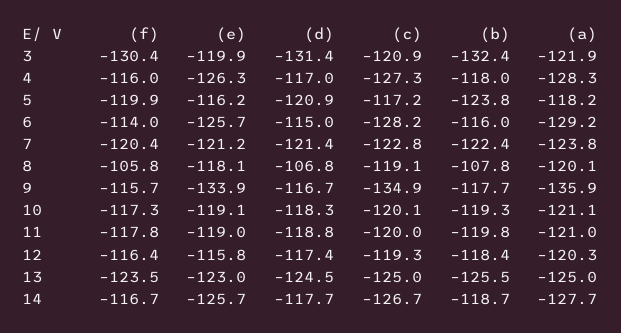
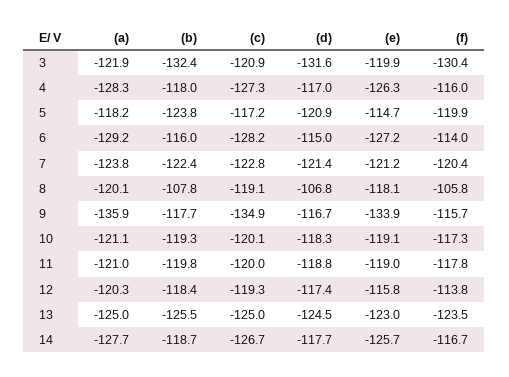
  {
    "(f)": {
      "3": -130.4,
      "4": -116,
      "5": -119.9,
      "6": -114,
      "7": -120.4,
      "8": -105.8,
      "9": -115.7,
      "10": -117.3,
      "11": -117.8,
-     "12": -116.4,
+     "12": -113.8,
      "13": -123.5,
      "14": -116.7
    },
    "(e)": {
      "3": -119.9,
      "4": -126.3,
-     "5": -116.2,
+     "5": -114.7,
-     "6": -125.7,
+     "6": -127.2,
      "7": -121.2,
      "8": -118.1,
      "9": -133.9,
      "10": -119.1,
      "11": -119,
      "12": -115.8,
      "13": -123,
      "14": -125.7
    },
    "(d)": {
-     "3": -131.4,
+     "3": -131.6,
      "4": -117,
      "5": -120.9,
      "6": -115,
      "7": -121.4,
      "8": -106.8,
      "9": -116.7,
      "10": -118.3,
      "11": -118.8,
      "12": -117.4,
      "13": -124.5,
      "14": -117.7
    },
    "(c)": {
      "3": -120.9,
      "4": -127.3,
      "5": -117.2,
      "6": -128.2,
      "7": -122.8,
      "8": -119.1,
      "9": -134.9,
      "10": -120.1,
      "11": -120,
      "12": -119.3,
      "13": -125,
      "14": -126.7
    },
    "(b)": {
      "3": -132.4,
      "4": -118,
      "5": -123.8,
      "6": -116,
      "7": -122.4,
      "8": -107.8,
      "9": -117.7,
      "10": -119.3,
      "11": -119.8,
      "12": -118.4,
      "13": -125.5,
      "14": -118.7
    },
    "(a)": {
      "3": -121.9,
      "4": -128.3,
      "5": -118.2,
      "6": -129.2,
      "7": -123.8,
      "8": -120.1,
      "9": -135.9,
      "10": -121.1,
      "11": -121,
      "12": -120.3,
      "13": -125,
      "14": -127.7
    }
  }

